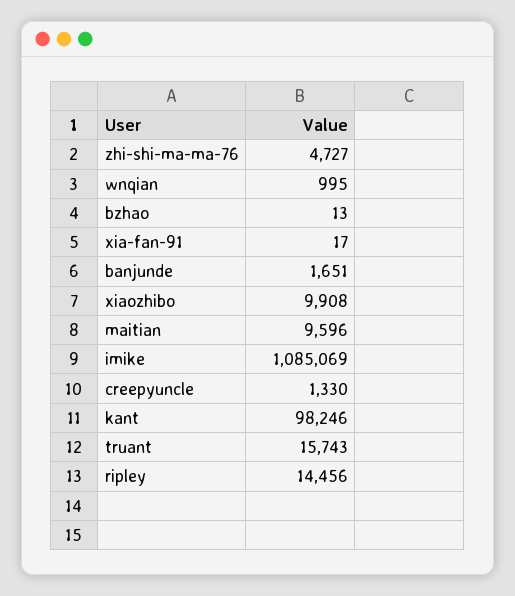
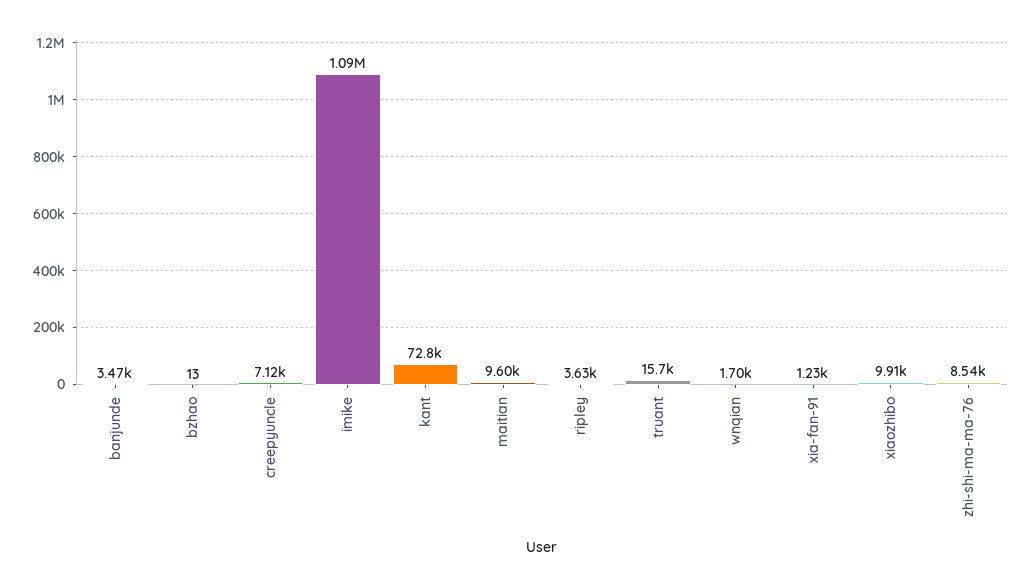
  {
-   "zhi-shi-ma-ma-76": 4727,
+   "zhi-shi-ma-ma-76": 8540,
-   "wnqian": 995,
+   "wnqian": 1700,
    "bzhao": 13,
-   "xia-fan-91": 17,
+   "xia-fan-91": 1230,
-   "banjunde": 1651,
+   "banjunde": 3470,
    "xiaozhibo": 9908,
    "maitian": 9596,
    "imike": 1085069,
-   "creepyuncle": 1330,
+   "creepyuncle": 7120,
-   "kant": 98246,
+   "kant": 72800,
    "truant": 15743,
-   "ripley": 14456
+   "ripley": 3630
  }

